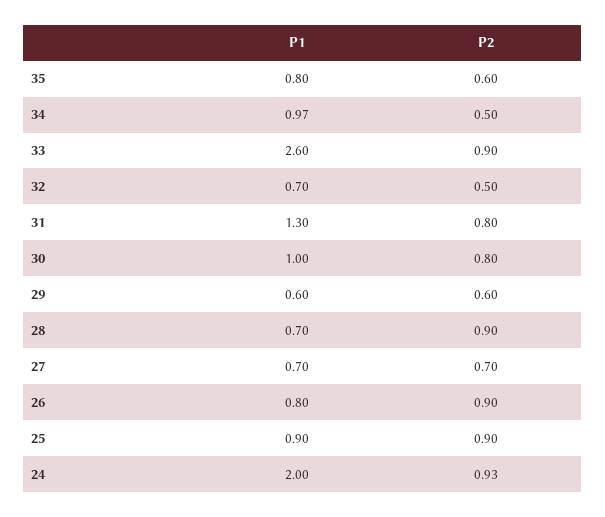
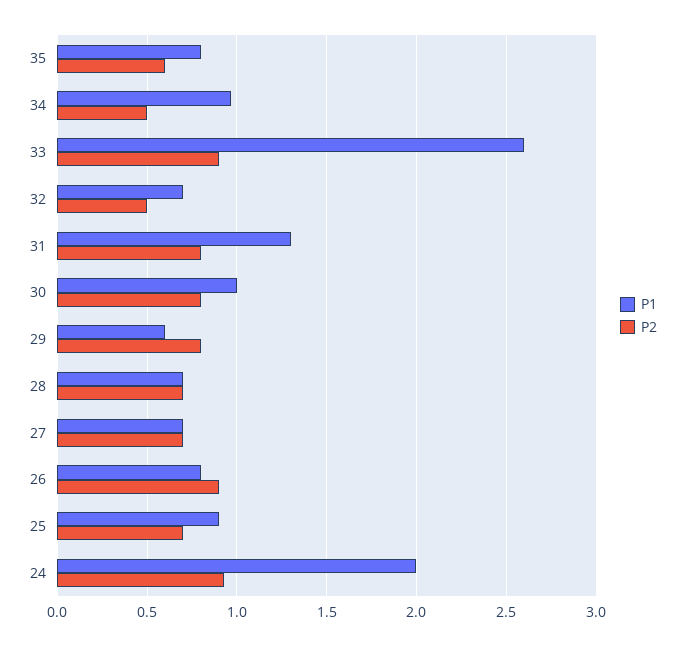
  {
    "P1": {
      "35": 0.8,
      "34": 0.97,
      "33": 2.6,
      "32": 0.7,
      "31": 1.3,
      "30": 1,
      "29": 0.6,
      "28": 0.7,
      "27": 0.7,
      "26": 0.8,
      "25": 0.9,
      "24": 2
    },
    "P2": {
      "35": 0.6,
      "34": 0.5,
      "33": 0.9,
      "32": 0.5,
      "31": 0.8,
      "30": 0.8,
-     "29": 0.6,
+     "29": 0.8,
-     "28": 0.9,
+     "28": 0.7,
      "27": 0.7,
      "26": 0.9,
-     "25": 0.9,
+     "25": 0.7,
      "24": 0.93
    }
  }

